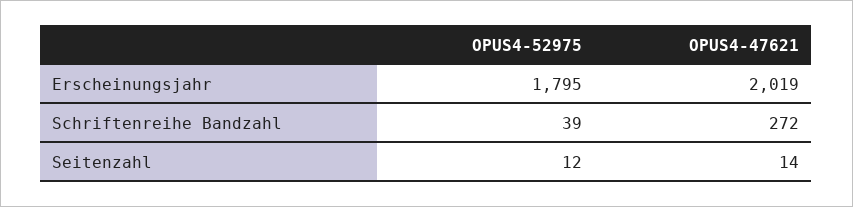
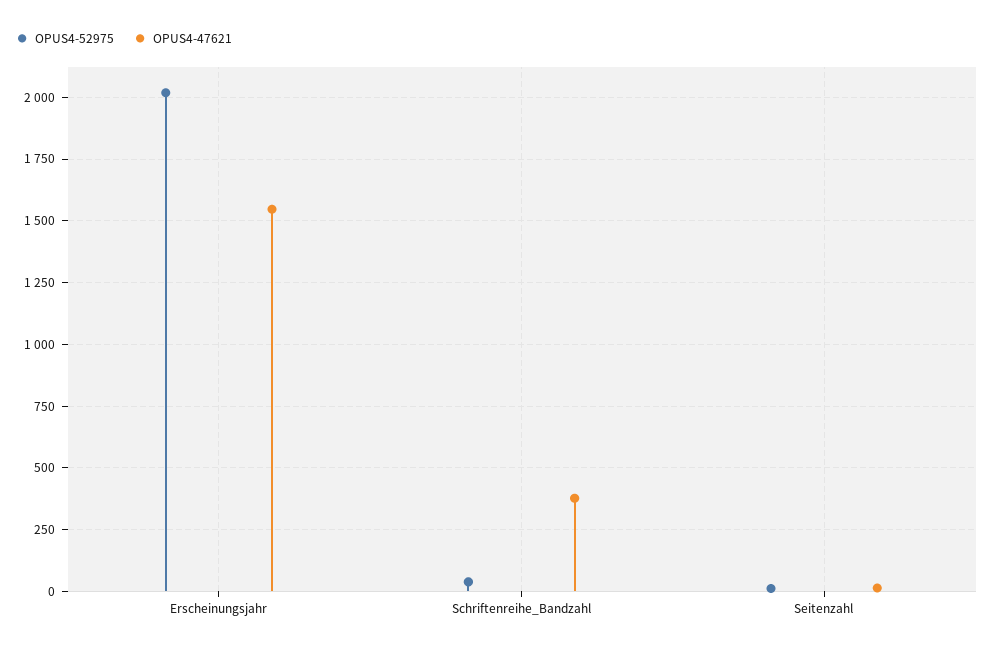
  {
    "OPUS4-52975": {
-     "Erscheinungsjahr": 1795,
+     "Erscheinungsjahr": 2025,
      "Schriftenreihe Bandzahl": 39,
      "Seitenzahl": 12
    },
    "OPUS4-47621": {
-     "Erscheinungsjahr": 2019,
+     "Erscheinungsjahr": 1550,
-     "Schriftenreihe Bandzahl": 272,
+     "Schriftenreihe Bandzahl": 375,
      "Seitenzahl": 14
    }
  }

